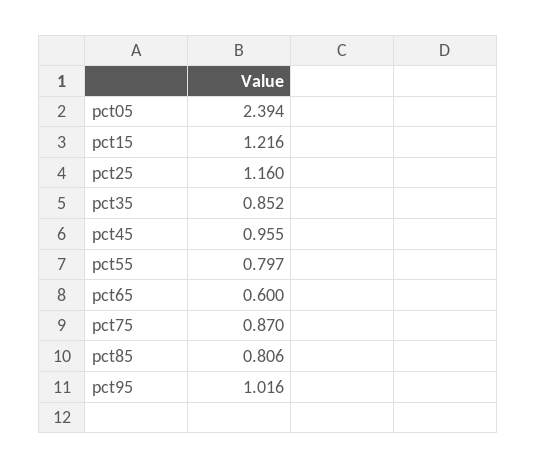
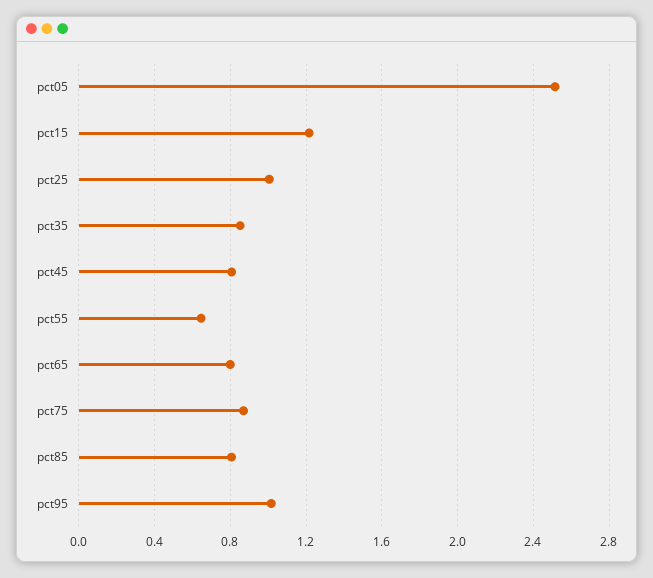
  {
-   "pct05": 2.394,
+   "pct05": 2.5,
    "pct15": 1.216,
-   "pct25": 1.16,
+   "pct25": 1,
    "pct35": 0.852,
-   "pct45": 0.955,
+   "pct45": 0.8,
-   "pct55": 0.797,
+   "pct55": 0.65,
-   "pct65": 0.6,
+   "pct65": 0.8,
    "pct75": 0.87,
    "pct85": 0.806,
    "pct95": 1.016
  }

